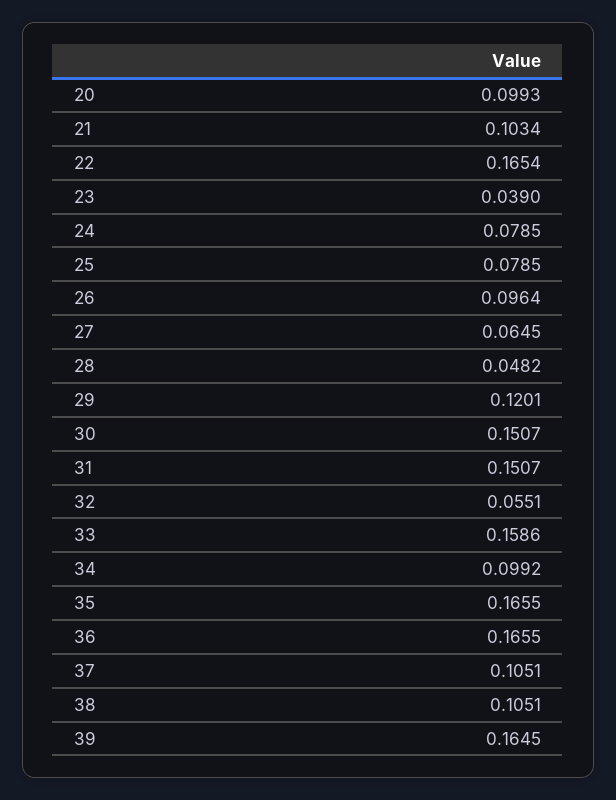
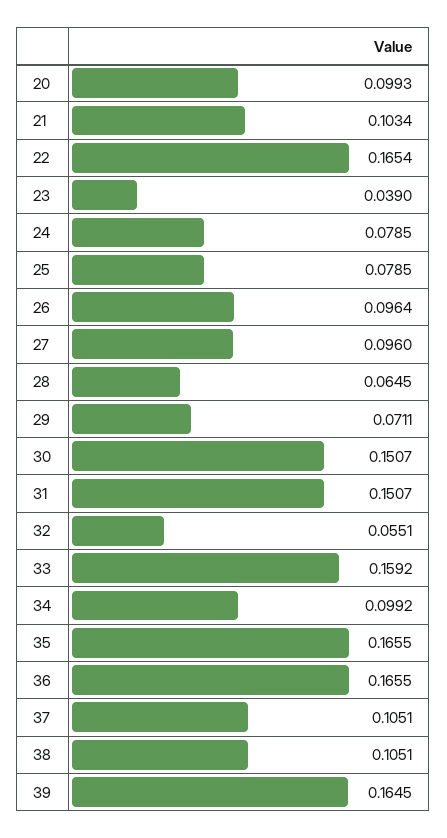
  {
    "20": 0.0993,
    "21": 0.1034,
    "22": 0.1654,
    "23": 0.039,
    "24": 0.0785,
    "25": 0.0785,
    "26": 0.0964,
-   "27": 0.0645,
+   "27": 0.096,
-   "28": 0.0482,
+   "28": 0.0645,
-   "29": 0.1201,
+   "29": 0.0711,
    "30": 0.1507,
    "31": 0.1507,
    "32": 0.0551,
-   "33": 0.1586,
+   "33": 0.1592,
    "34": 0.0992,
    "35": 0.1655,
    "36": 0.1655,
    "37": 0.1051,
    "38": 0.1051,
    "39": 0.1645
  }

